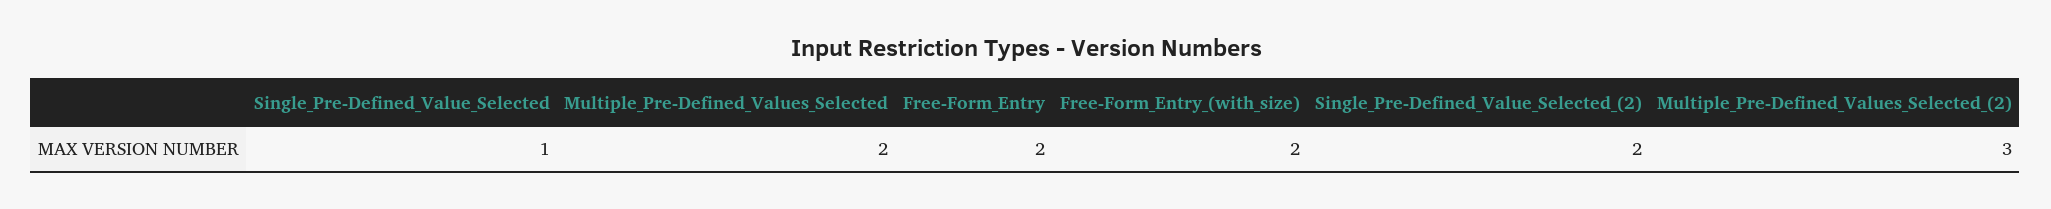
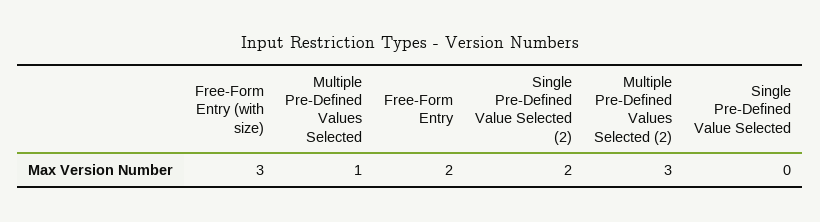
  {
-   "Single_Pre-Defined_Value_Selected": 1,
+   "Single_Pre-Defined_Value_Selected": 0,
-   "Multiple_Pre-Defined_Values_Selected": 2,
+   "Multiple_Pre-Defined_Values_Selected": 1,
    "Free-Form_Entry": 2,
-   "Free-Form_Entry_(with_size)": 2,
+   "Free-Form_Entry_(with_size)": 3,
    "Single_Pre-Defined_Value_Selected_(2)": 2,
    "Multiple_Pre-Defined_Values_Selected_(2)": 3
  }

